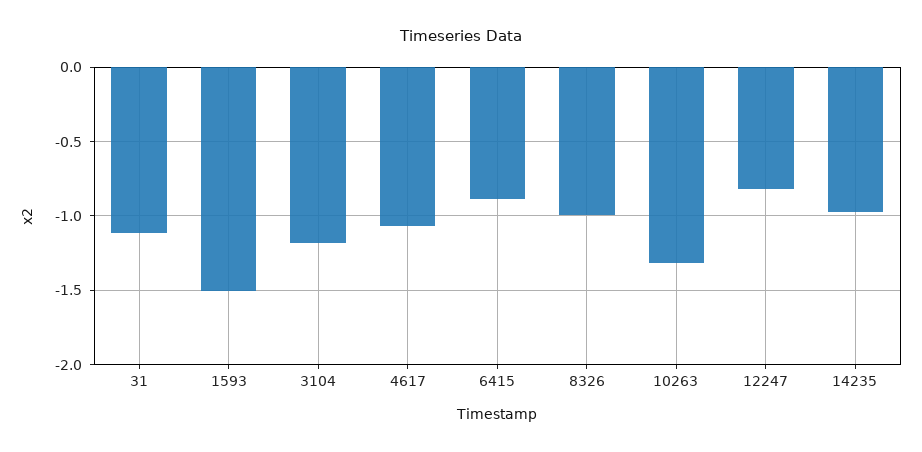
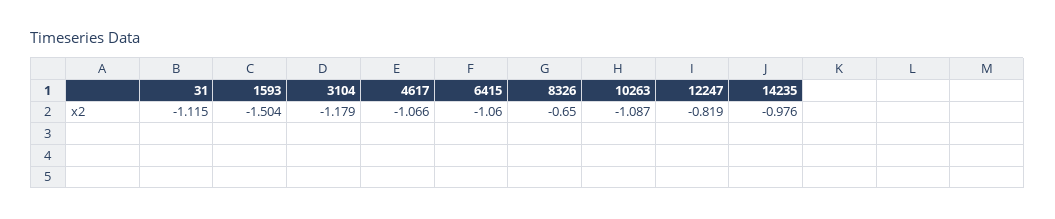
  {
    "31": -1.115,
    "1593": -1.504,
    "3104": -1.179,
    "4617": -1.066,
-   "6415": -0.9,
+   "6415": -1.06,
-   "8326": -1,
+   "8326": -0.65,
-   "10263": -1.3,
+   "10263": -1.087,
    "12247": -0.819,
    "14235": -0.976
  }

